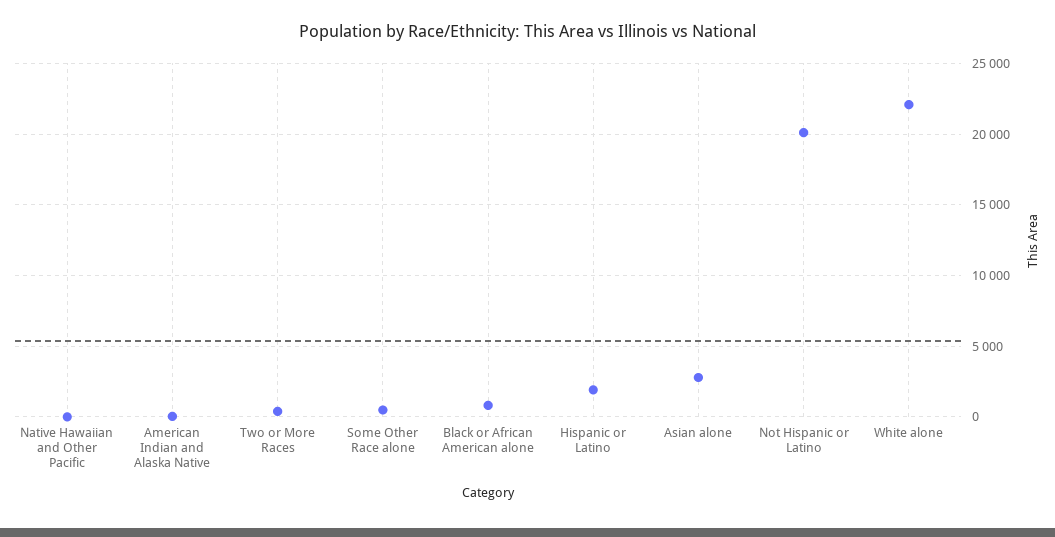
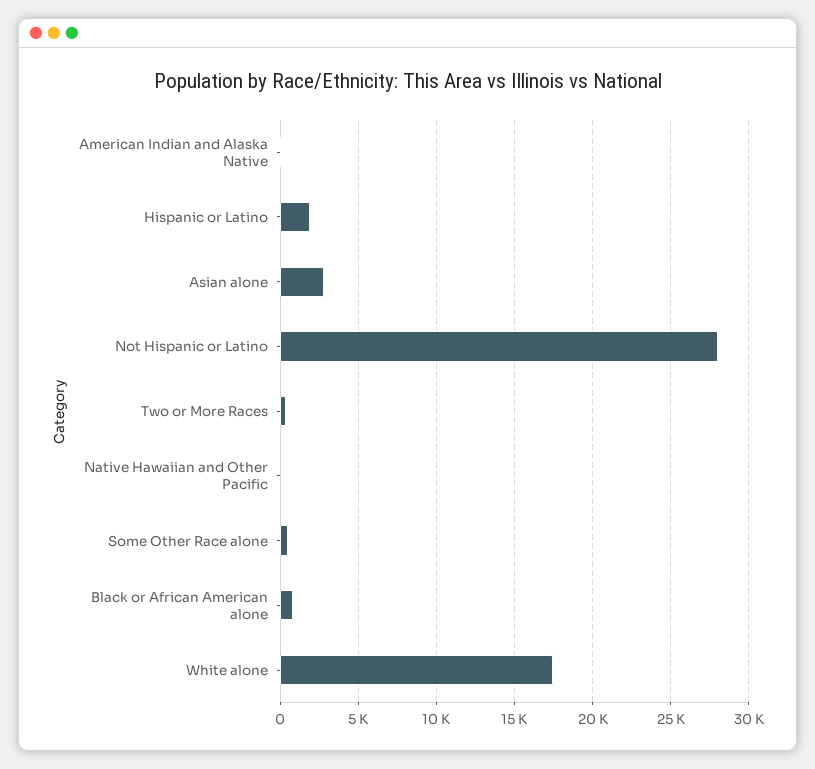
  {
    "Native Hawaiian and Other Pacific": 0,
    "American Indian and Alaska Native": 0,
    "Two or More Races": 500,
    "Some Other Race alone": 500,
    "Black or African American alone": 1000,
    "Hispanic or Latino": 2000,
    "Asian alone": 3000,
-   "Not Hispanic or Latino": 20000,
+   "Not Hispanic or Latino": 28000,
-   "White alone": 22000
+   "White alone": 17500
  }

